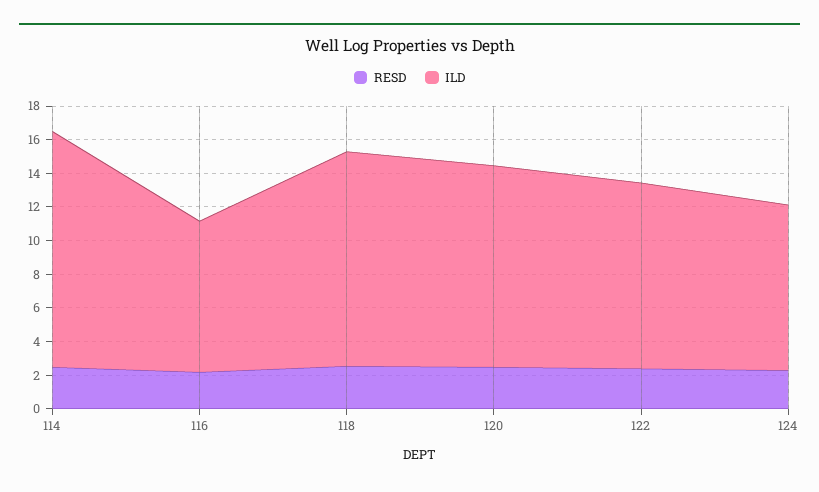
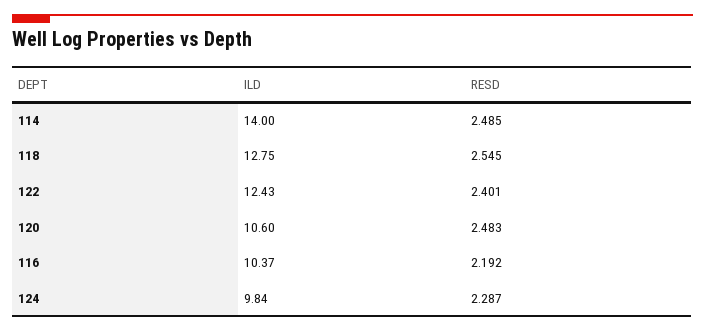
  {
    "RESD": {
      "114": 2.485,
      "116": 2.192,
      "118": 2.545,
      "120": 2.483,
      "122": 2.401,
      "124": 2.287
    },
    "ILD": {
      "114": 14,
-     "116": 9,
+     "116": 10.37,
      "118": 12.75,
-     "120": 12,
+     "120": 10.6,
-     "122": 11,
+     "122": 12.43,
      "124": 9.84
    }
  }

